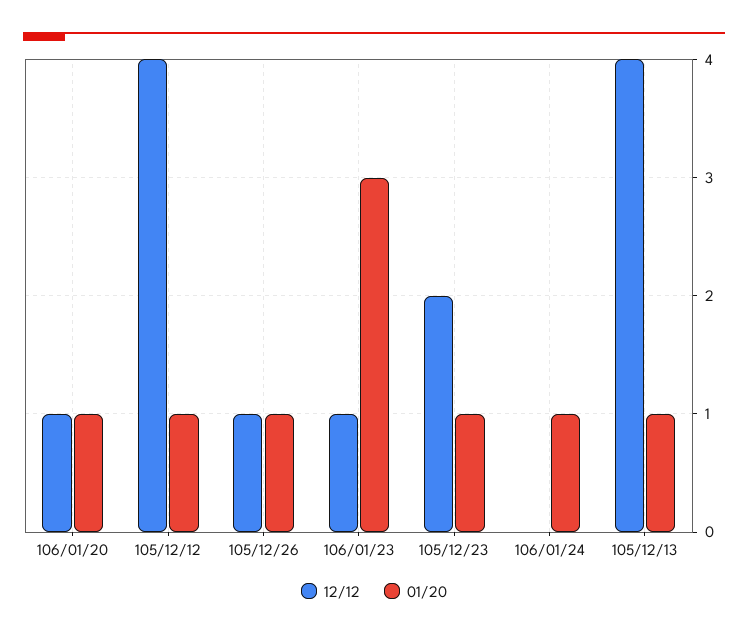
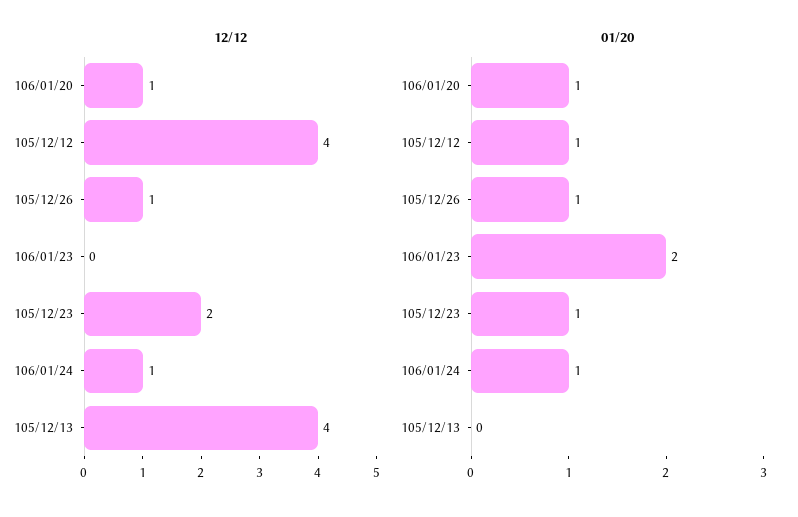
  {
    "12/12": {
      "106/01/20": 1,
      "105/12/12": 4,
      "105/12/26": 1,
-     "106/01/23": 1,
+     "106/01/23": 0,
      "105/12/23": 2,
-     "106/01/24": 0,
+     "106/01/24": 1,
      "105/12/13": 4
    },
    "01/20": {
      "106/01/20": 1,
      "105/12/12": 1,
      "105/12/26": 1,
-     "106/01/23": 3,
+     "106/01/23": 2,
      "105/12/23": 1,
      "106/01/24": 1,
-     "105/12/13": 1
+     "105/12/13": 0
    }
  }

